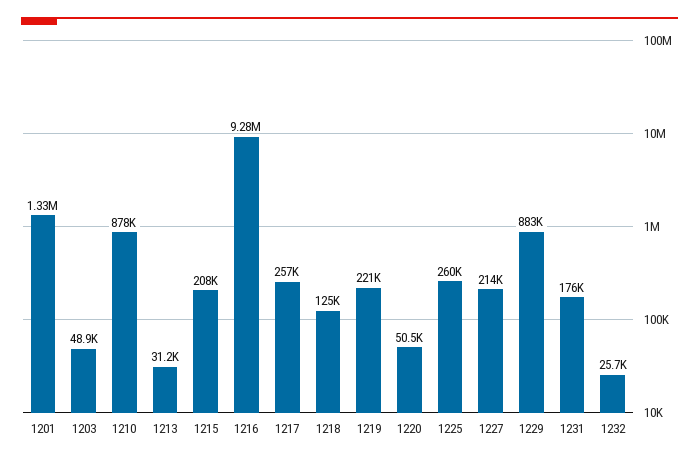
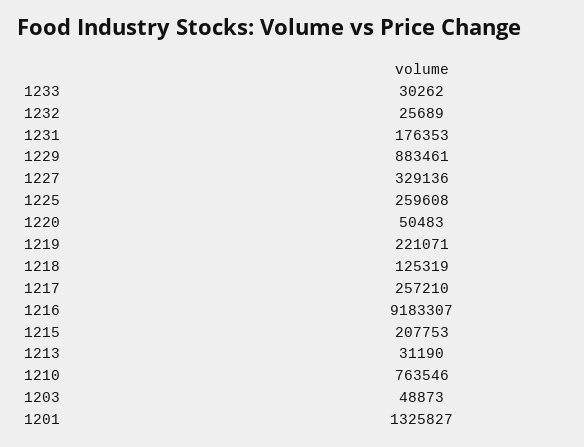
  {
    "1201": 1325827,
    "1203": 48873,
-   "1210": 878000,
+   "1210": 763546,
    "1213": 31190,
    "1215": 207753,
-   "1216": 9280000,
+   "1216": 9183307,
    "1217": 257210,
    "1218": 125319,
    "1219": 221071,
    "1220": 50483,
    "1225": 259608,
-   "1227": 214000,
+   "1227": 329136,
    "1229": 883461,
    "1231": 176353,
-   "1232": 25689
+   "1232": 25689,
+   "1233": 30262
  }

